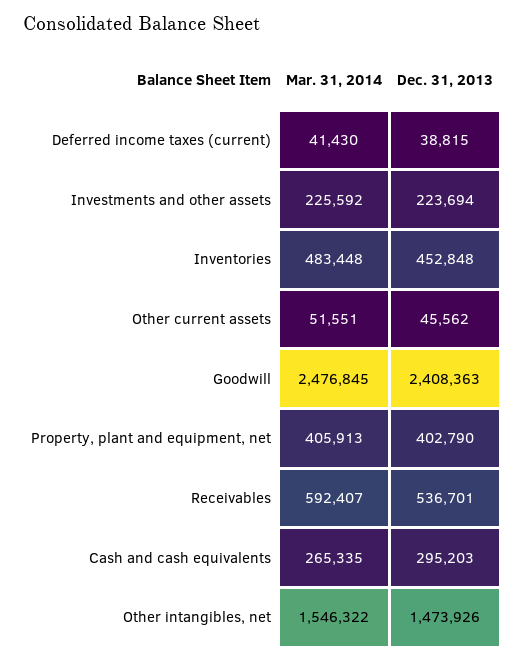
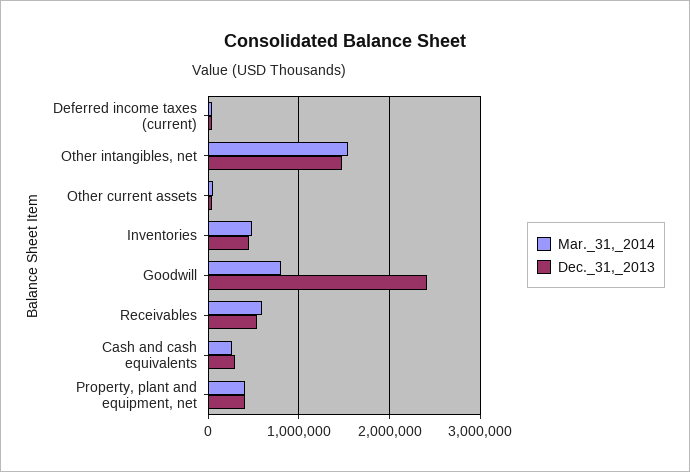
  {
    "Mar. 31, 2014": {
      "Deferred income taxes (current)": 41430,
-     "Investments and other assets": 225592,
      "Inventories": 483448,
      "Other current assets": 51551,
-     "Goodwill": 2476845,
+     "Goodwill": 800000,
      "Property, plant and equipment, net": 405913,
      "Receivables": 592407,
      "Cash and cash equivalents": 265335,
      "Other intangibles, net": 1546322
    },
    "Dec. 31, 2013": {
      "Deferred income taxes (current)": 38815,
-     "Investments and other assets": 223694,
      "Inventories": 452848,
      "Other current assets": 45562,
      "Goodwill": 2408363,
      "Property, plant and equipment, net": 402790,
      "Receivables": 536701,
      "Cash and cash equivalents": 295203,
      "Other intangibles, net": 1473926
    }
  }

